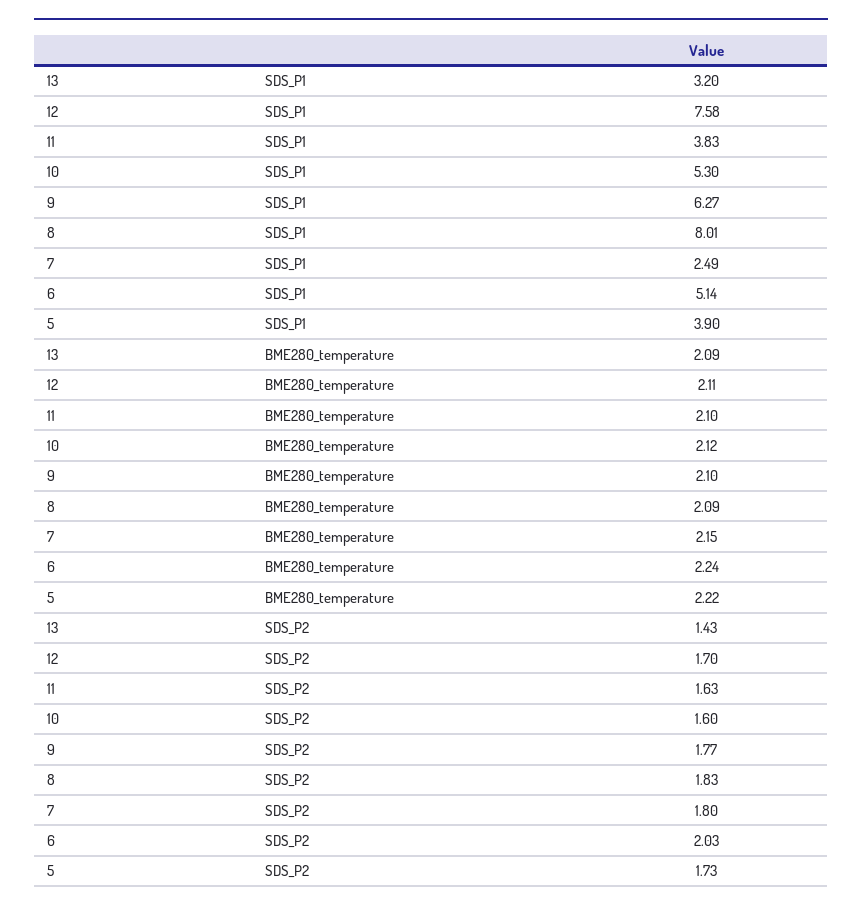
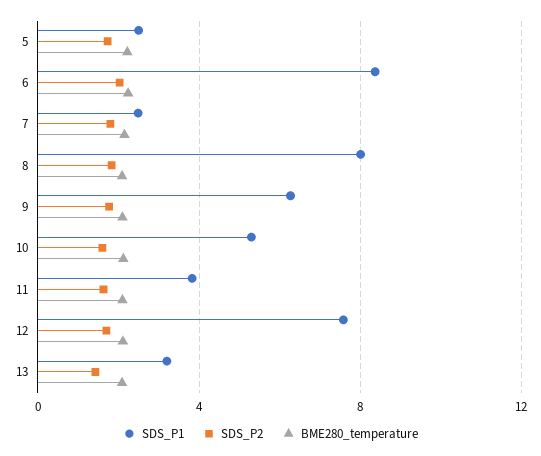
  {
    "SDS_P1": {
      "13": 3.2,
      "12": 7.58,
      "11": 3.83,
      "10": 5.3,
      "9": 6.27,
      "8": 8.01,
      "7": 2.49,
-     "6": 5.14,
+     "6": 8.5,
-     "5": 3.9
+     "5": 2.5
    },
    "BME280_temperature": {
      "13": 2.09,
      "12": 2.11,
      "11": 2.1,
      "10": 2.12,
      "9": 2.1,
      "8": 2.09,
      "7": 2.15,
      "6": 2.24,
      "5": 2.22
    },
    "SDS_P2": {
      "13": 1.43,
      "12": 1.7,
      "11": 1.63,
      "10": 1.6,
      "9": 1.77,
      "8": 1.83,
      "7": 1.8,
      "6": 2.03,
      "5": 1.73
    }
  }

